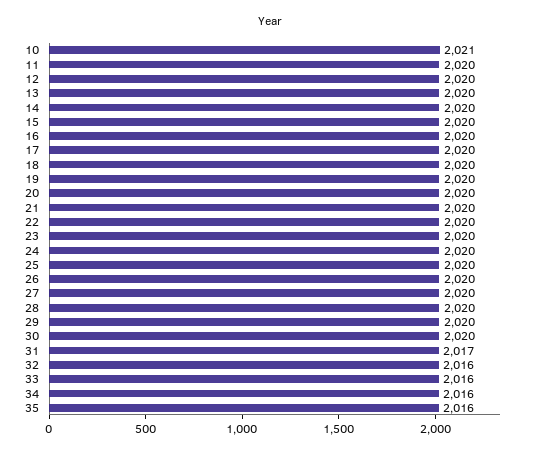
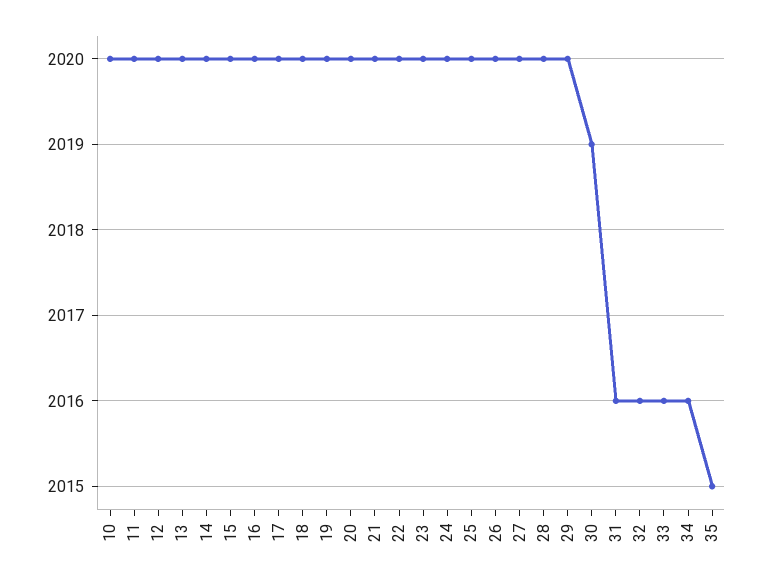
  {
-   "10": 2021,
+   "10": 2020,
    "11": 2020,
    "12": 2020,
    "13": 2020,
    "14": 2020,
    "15": 2020,
    "16": 2020,
    "17": 2020,
    "18": 2020,
    "19": 2020,
    "20": 2020,
    "21": 2020,
    "22": 2020,
    "23": 2020,
    "24": 2020,
    "25": 2020,
    "26": 2020,
    "27": 2020,
    "28": 2020,
    "29": 2020,
-   "30": 2020,
+   "30": 2019,
-   "31": 2017,
+   "31": 2016,
    "32": 2016,
    "33": 2016,
    "34": 2016,
-   "35": 2016
+   "35": 2015
  }

